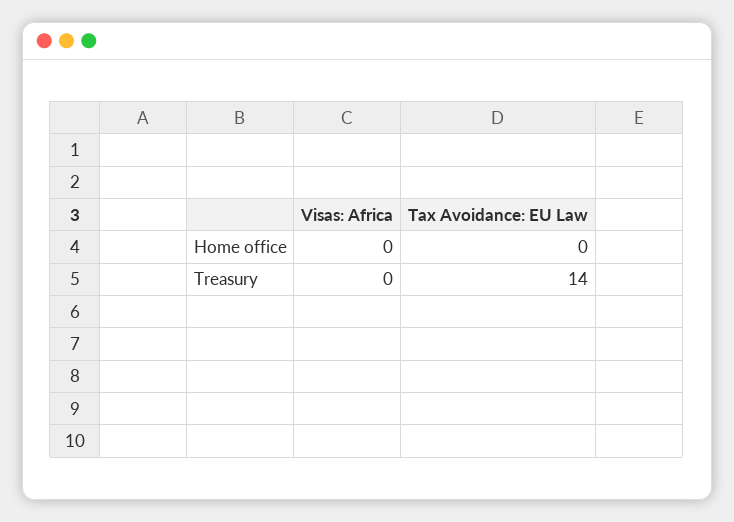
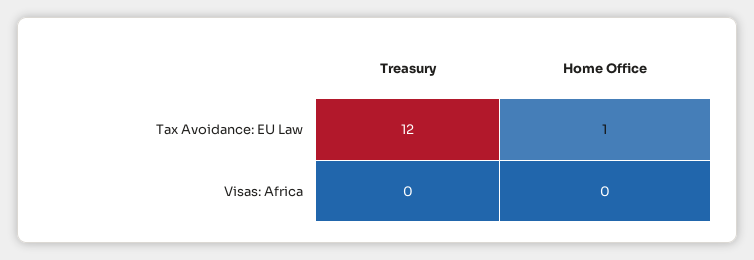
  {
    "Visas: Africa": {
      "Home office": 0,
      "Treasury": 0
    },
    "Tax Avoidance: EU Law": {
-     "Home office": 0,
+     "Home office": 1,
-     "Treasury": 14
+     "Treasury": 12
    }
  }

